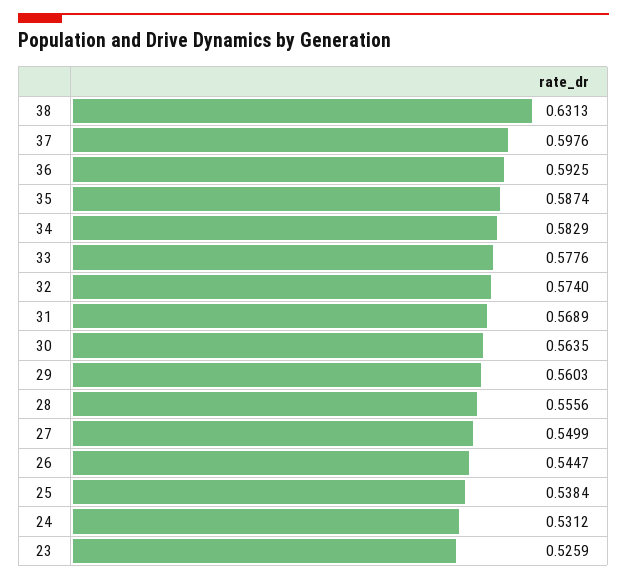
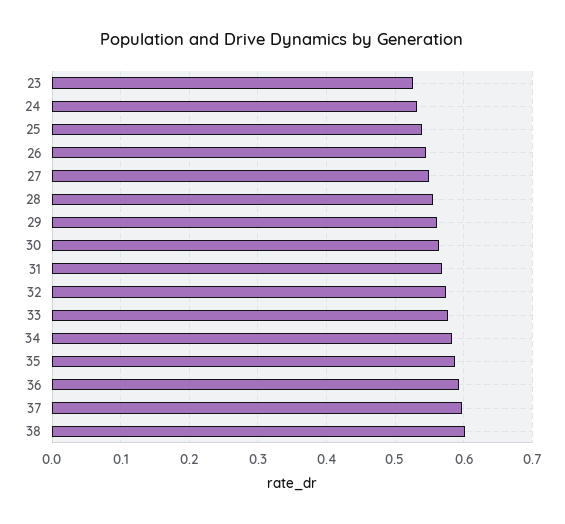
  {
-   "38": 0.6313,
+   "38": 0.6,
    "37": 0.5976,
    "36": 0.5925,
    "35": 0.5874,
    "34": 0.5829,
    "33": 0.5776,
    "32": 0.574,
    "31": 0.5689,
    "30": 0.5635,
    "29": 0.5603,
    "28": 0.5556,
    "27": 0.5499,
    "26": 0.5447,
    "25": 0.5384,
    "24": 0.5312,
    "23": 0.5259
  }

